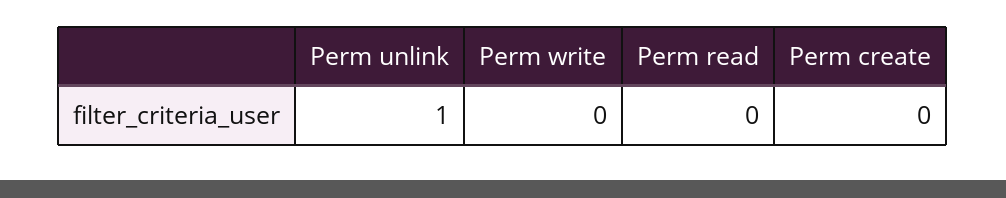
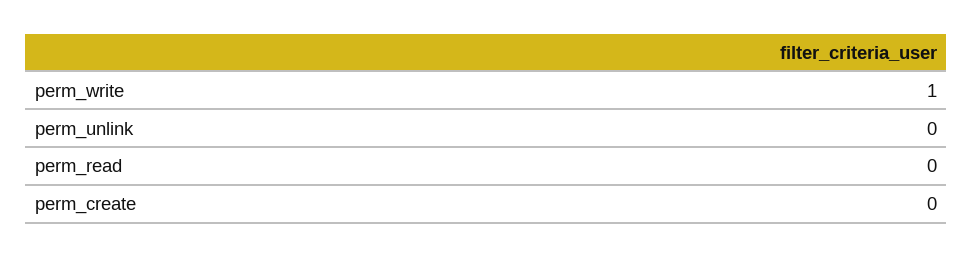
  {
-   "Perm unlink": 1,
+   "Perm unlink": 0,
-   "Perm write": 0,
+   "Perm write": 1,
    "Perm read": 0,
    "Perm create": 0
  }

